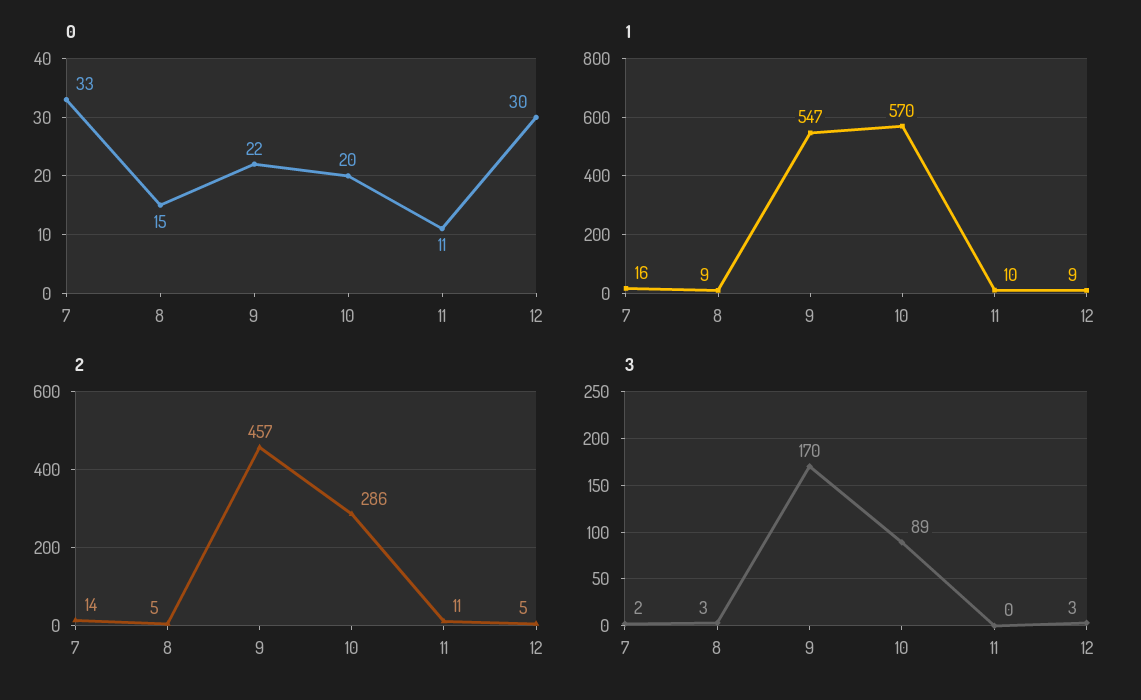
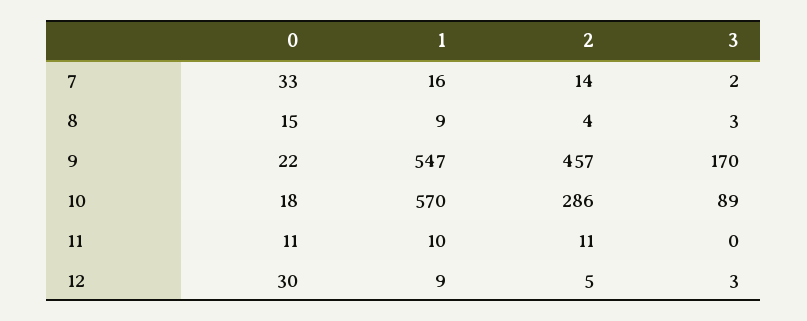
  {
    "0": {
      "7": 33,
      "8": 15,
      "9": 22,
-     "10": 20,
+     "10": 18,
      "11": 11,
      "12": 30
    },
    "1": {
      "7": 16,
      "8": 9,
      "9": 547,
      "10": 570,
      "11": 10,
      "12": 9
    },
    "2": {
      "7": 14,
-     "8": 5,
+     "8": 4,
      "9": 457,
      "10": 286,
      "11": 11,
      "12": 5
    },
    "3": {
      "7": 2,
      "8": 3,
      "9": 170,
      "10": 89,
      "11": 0,
      "12": 3
    }
  }

